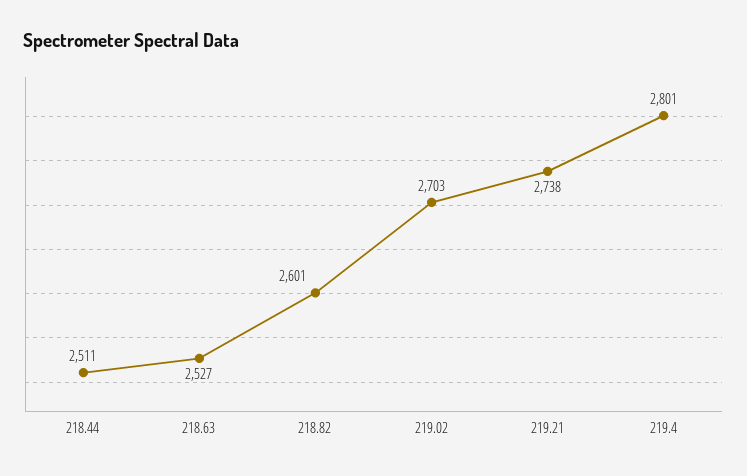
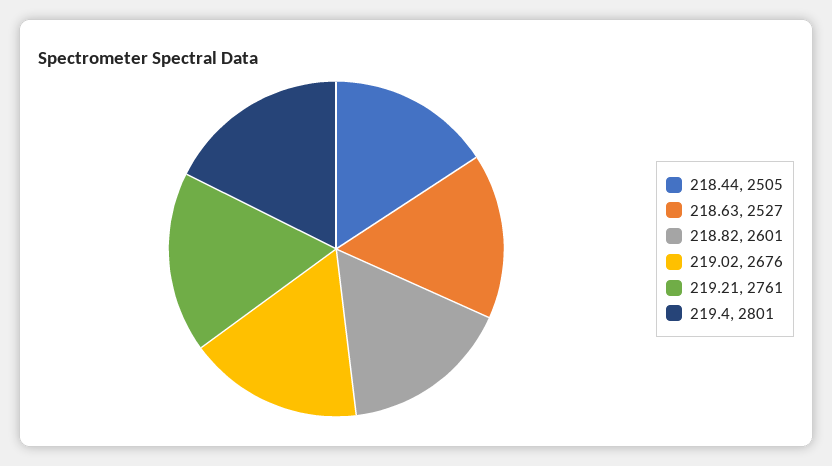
  {
-   "218.44": 2511,
+   "218.44": 2505,
    "218.63": 2527,
    "218.82": 2601,
-   "219.02": 2703,
+   "219.02": 2676,
-   "219.21": 2738,
+   "219.21": 2761,
    "219.4": 2801
  }

